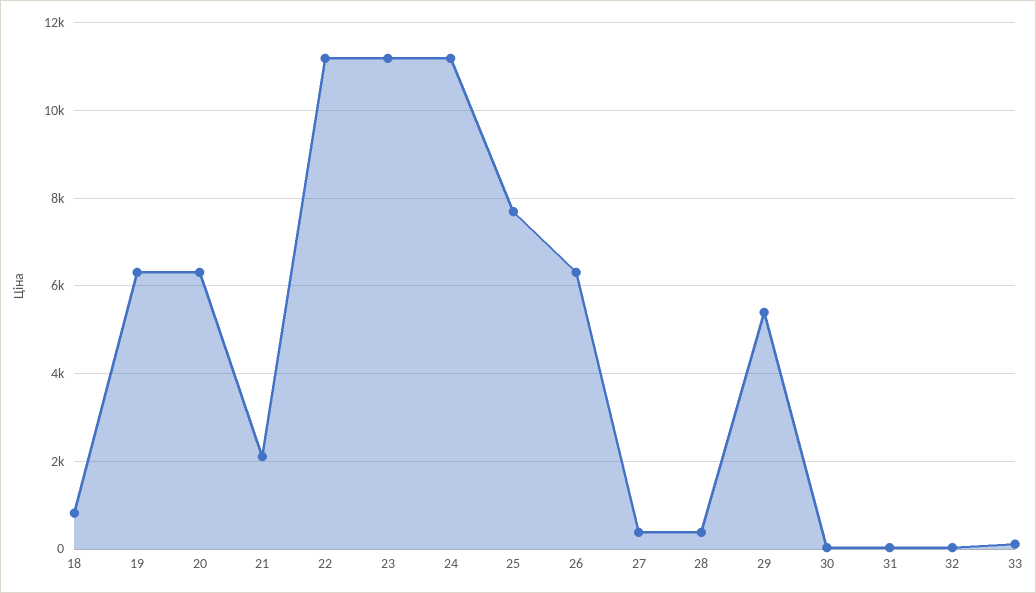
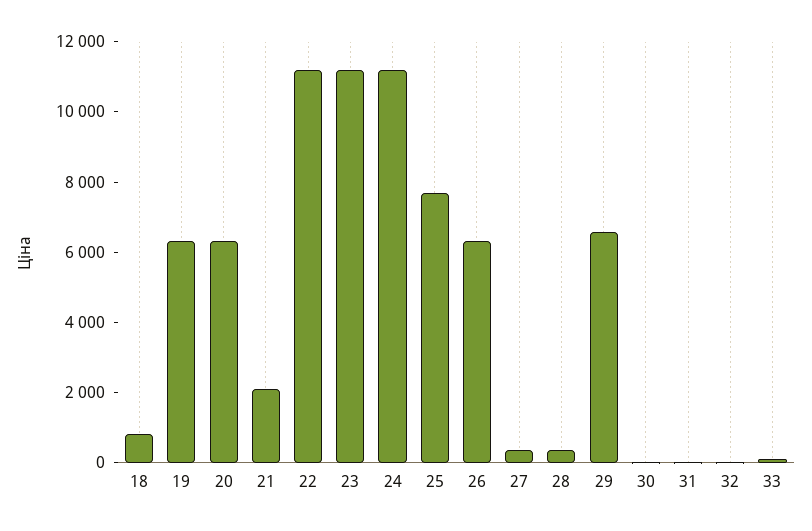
  {
    "18": 800,
    "19": 6400,
    "20": 6400,
    "21": 2200,
    "22": 11200,
    "23": 11200,
    "24": 11200,
    "25": 7600,
    "26": 6400,
    "27": 400,
    "28": 400,
-   "29": 5400,
+   "29": 6500,
    "30": 0,
    "31": 0,
    "32": 0,
    "33": 200
  }

